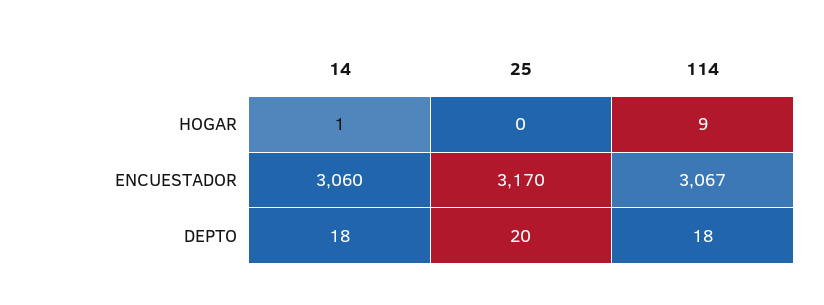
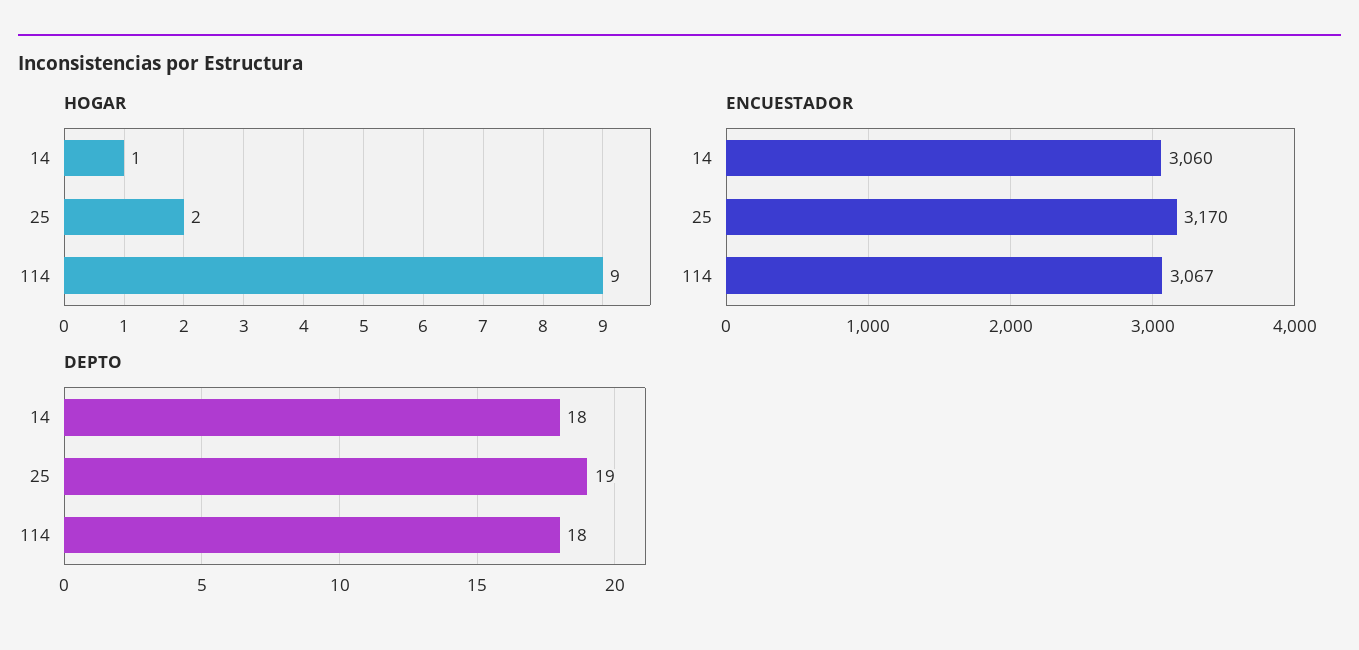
  {
    "HOGAR": {
      "14": 1,
-     "25": 0,
+     "25": 2,
      "114": 9
    },
    "ENCUESTADOR": {
      "14": 3060,
      "25": 3170,
      "114": 3067
    },
    "DEPTO": {
      "14": 18,
-     "25": 20,
+     "25": 19,
      "114": 18
    }
  }

